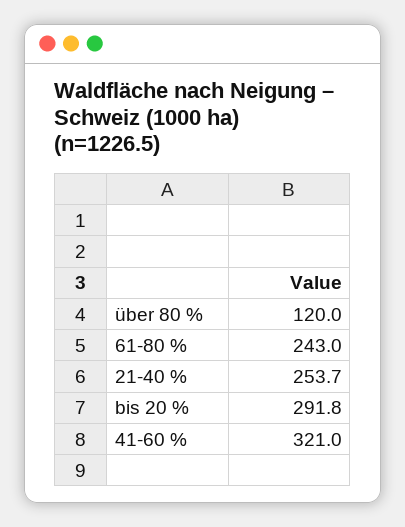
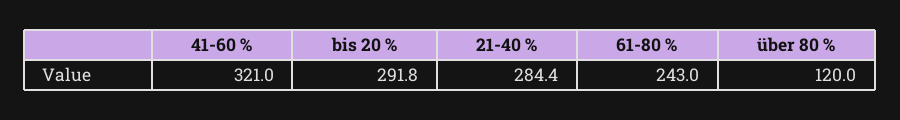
  {
    "über 80 %": 120,
    "61-80 %": 243,
-   "21-40 %": 253.7,
+   "21-40 %": 284.4,
    "bis 20 %": 291.8,
    "41-60 %": 321
  }

